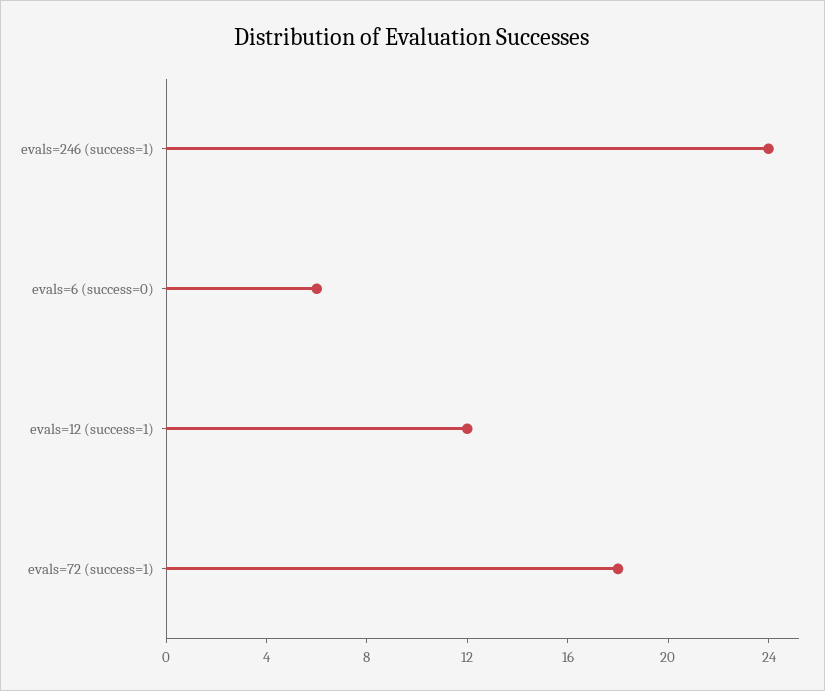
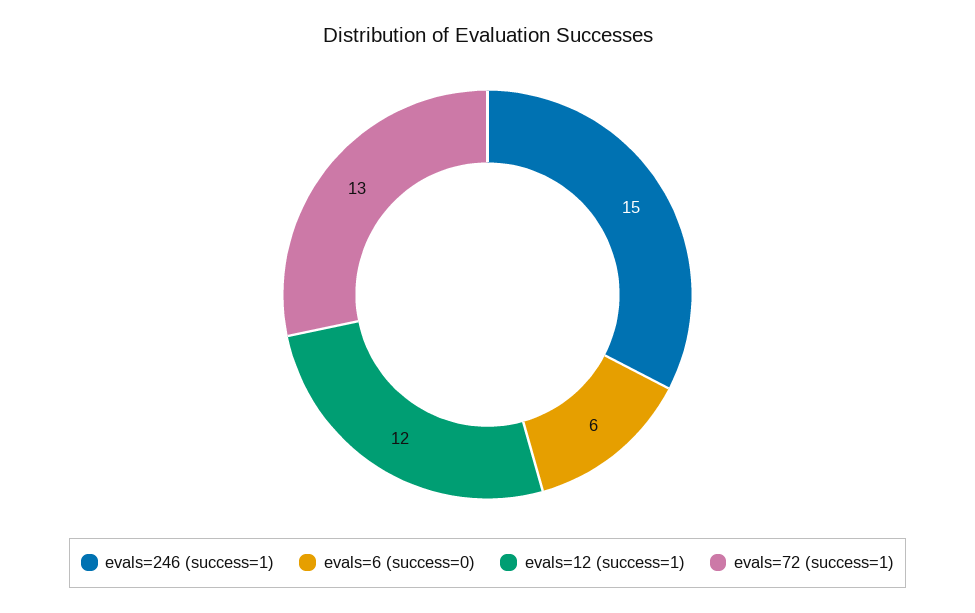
  {
-   "evals=246 (success=1)": 24,
+   "evals=246 (success=1)": 15,
    "evals=6 (success=0)": 6,
    "evals=12 (success=1)": 12,
-   "evals=72 (success=1)": 18
+   "evals=72 (success=1)": 13
  }

